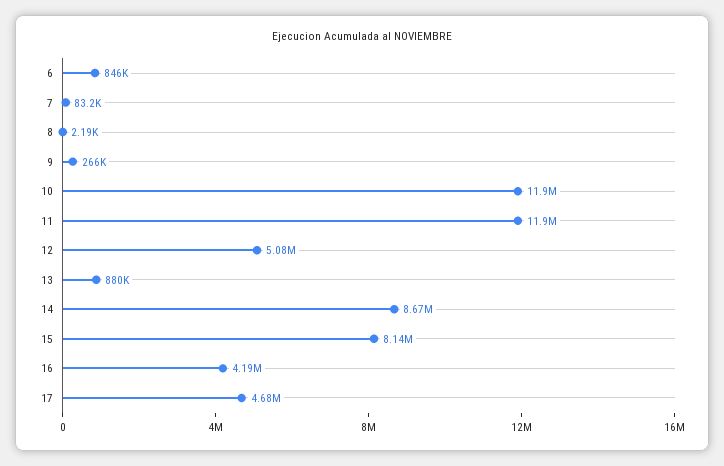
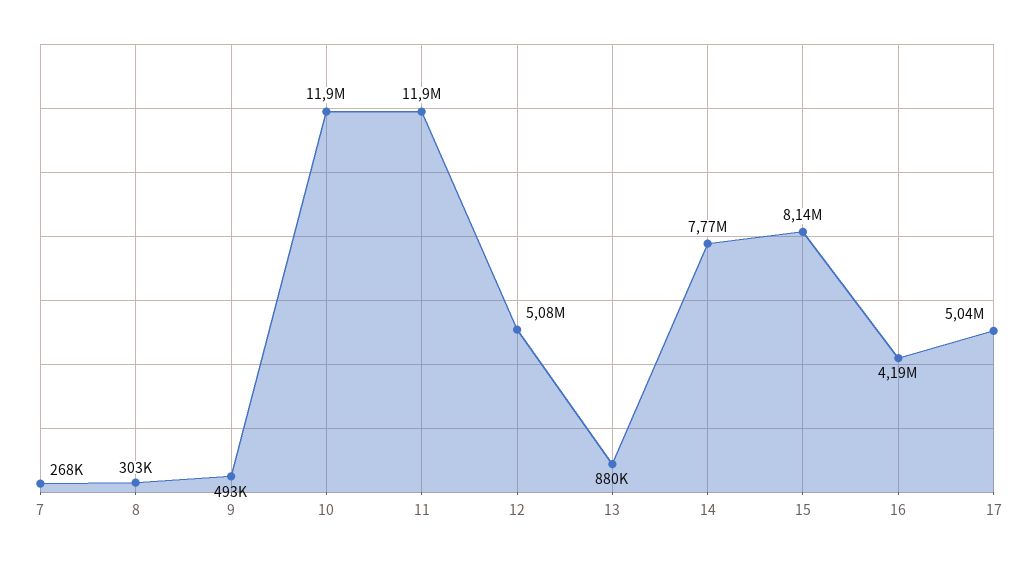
  {
-   "6": 846000,
-   "7": 83200,
+   "7": 268000,
-   "8": 2190,
+   "8": 303000,
-   "9": 266000,
+   "9": 493000,
    "10": 11900000,
    "11": 11900000,
    "12": 5080000,
    "13": 880000,
-   "14": 8670000,
+   "14": 7770000,
    "15": 8140000,
    "16": 4190000,
-   "17": 4680000
+   "17": 5040000
  }

